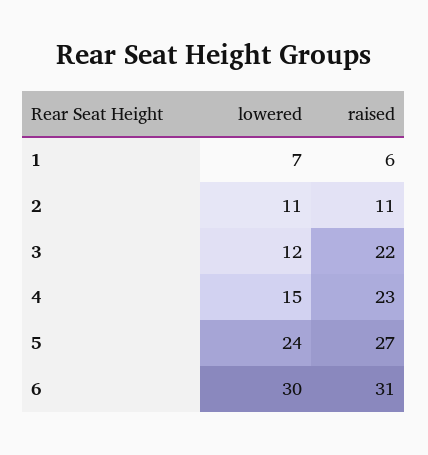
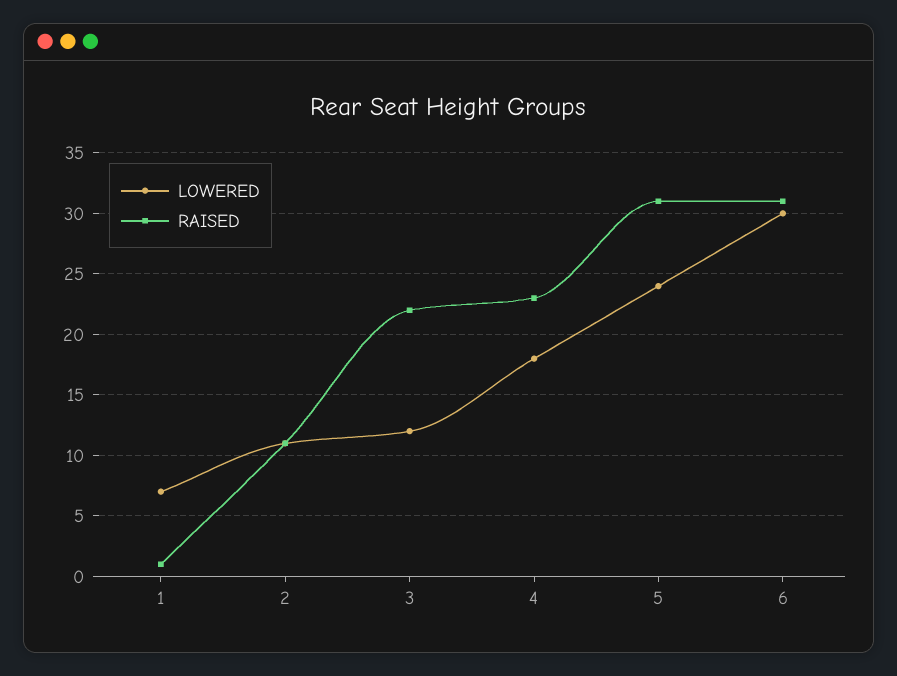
  {
    "lowered": {
      "1": 7,
      "2": 11,
      "3": 12,
-     "4": 15,
+     "4": 18,
      "5": 24,
      "6": 30
    },
    "raised": {
-     "1": 6,
+     "1": 1,
      "2": 11,
      "3": 22,
      "4": 23,
-     "5": 27,
+     "5": 31,
      "6": 31
    }
  }

